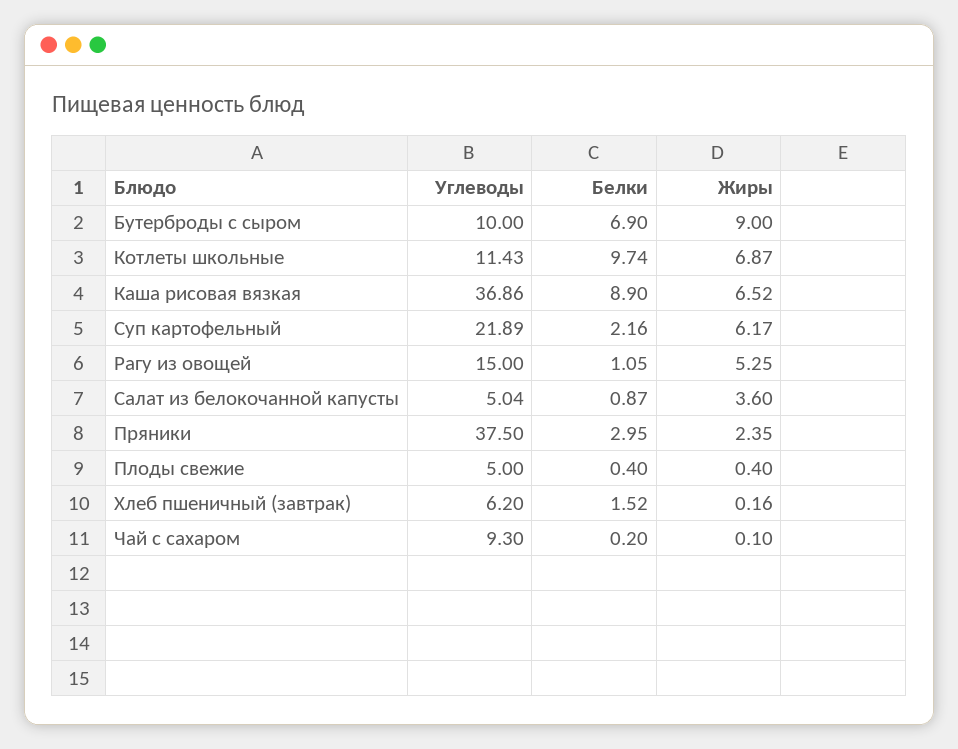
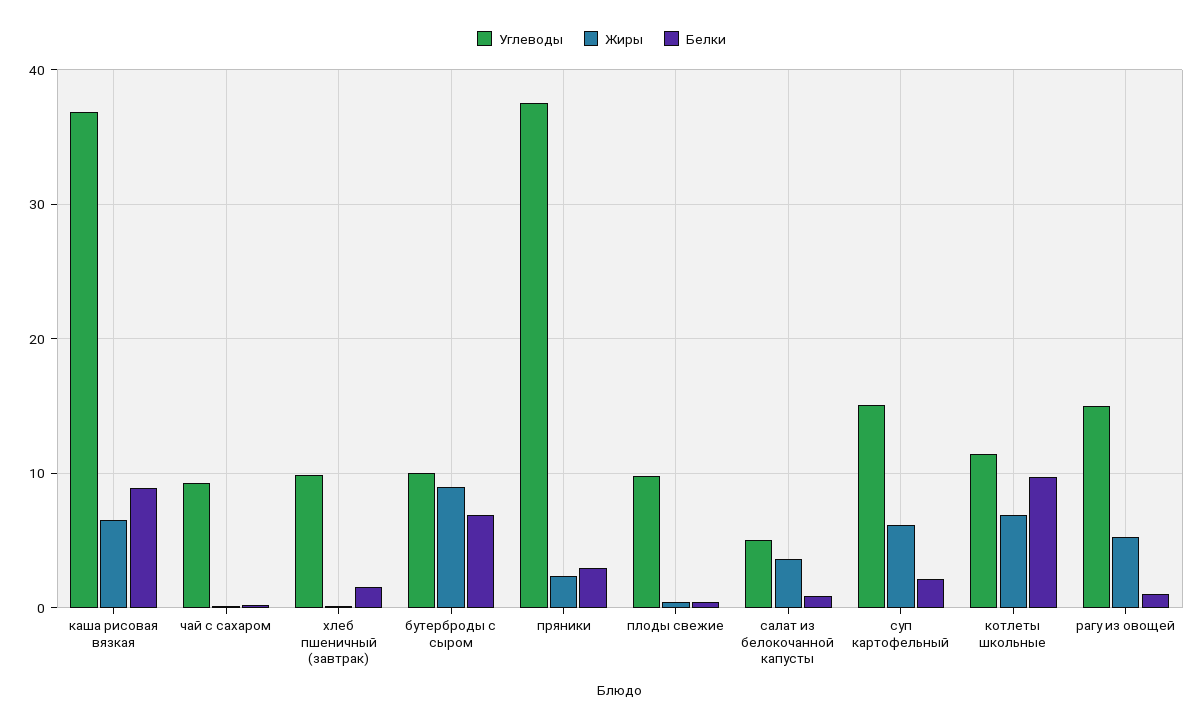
  {
    "Углеводы": {
      "Бутерброды с сыром": 10,
      "Котлеты школьные": 11.43,
      "Каша рисовая вязкая": 36.86,
-     "Суп картофельный": 21.89,
+     "Суп картофельный": 15,
      "Рагу из овощей": 15,
      "Салат из белокочанной капусты": 5.04,
      "Пряники": 37.5,
-     "Плоды свежие": 5,
+     "Плоды свежие": 10,
-     "Хлеб пшеничный (завтрак)": 6.2,
+     "Хлеб пшеничный (завтрак)": 10,
      "Чай с сахаром": 9.3
    },
    "Белки": {
      "Бутерброды с сыром": 6.9,
      "Котлеты школьные": 9.74,
      "Каша рисовая вязкая": 8.9,
      "Суп картофельный": 2.16,
      "Рагу из овощей": 1.05,
      "Салат из белокочанной капусты": 0.87,
      "Пряники": 2.95,
      "Плоды свежие": 0.4,
      "Хлеб пшеничный (завтрак)": 1.52,
      "Чай с сахаром": 0.2
    },
    "Жиры": {
      "Бутерброды с сыром": 9,
      "Котлеты школьные": 6.87,
      "Каша рисовая вязкая": 6.52,
      "Суп картофельный": 6.17,
      "Рагу из овощей": 5.25,
      "Салат из белокочанной капусты": 3.6,
      "Пряники": 2.35,
      "Плоды свежие": 0.4,
      "Хлеб пшеничный (завтрак)": 0.16,
      "Чай с сахаром": 0.1
    }
  }

